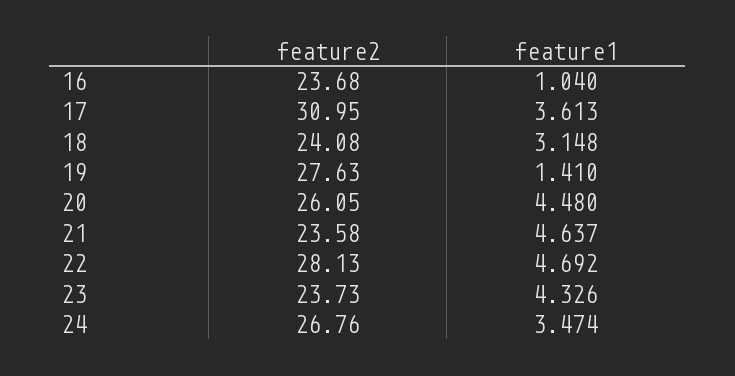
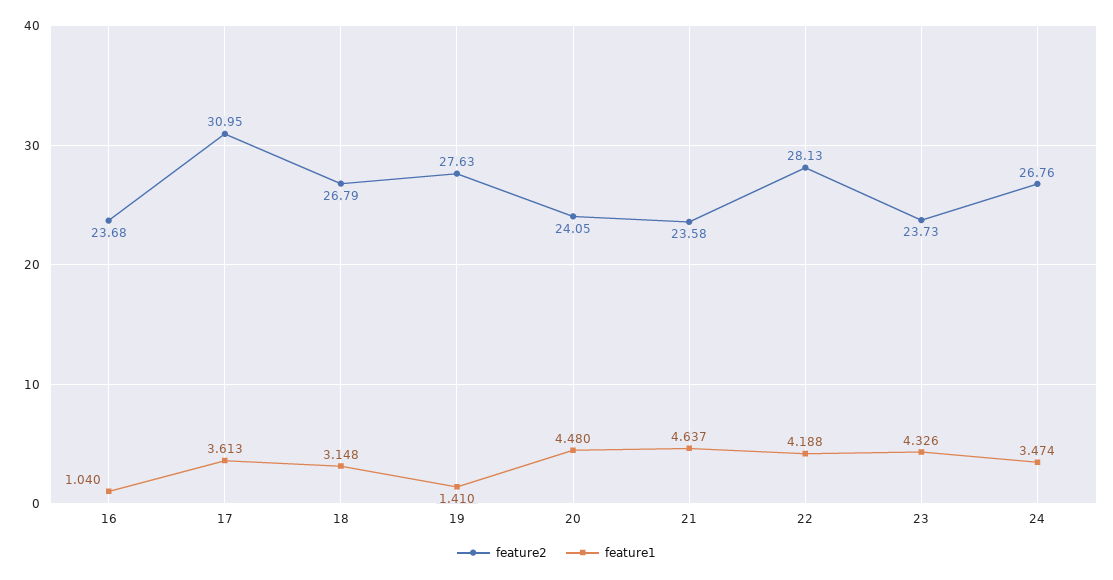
  {
    "feature2": {
      "16": 23.68,
      "17": 30.95,
-     "18": 24.08,
+     "18": 26.79,
      "19": 27.63,
-     "20": 26.05,
+     "20": 24.05,
      "21": 23.58,
      "22": 28.13,
      "23": 23.73,
      "24": 26.76
    },
    "feature1": {
      "16": 1.04,
      "17": 3.613,
      "18": 3.148,
      "19": 1.41,
      "20": 4.48,
      "21": 4.637,
-     "22": 4.692,
+     "22": 4.188,
      "23": 4.326,
      "24": 3.474
    }
  }

